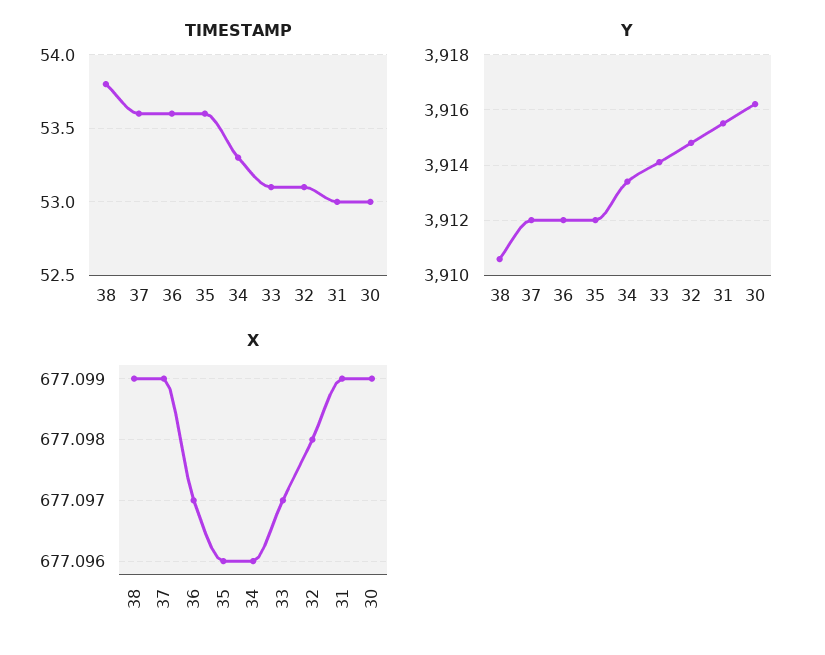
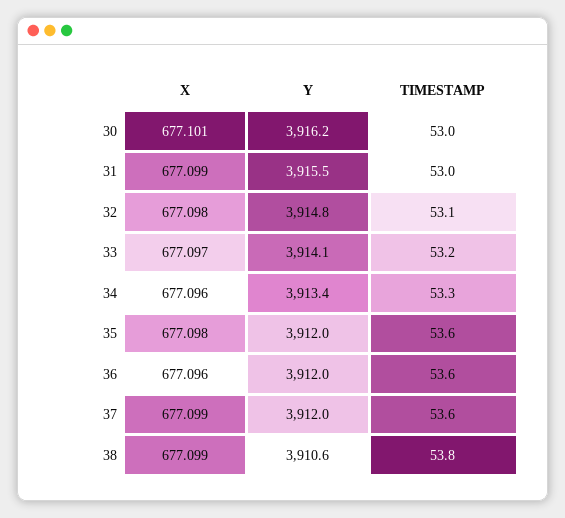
  {
    "TIMESTAMP": {
      "38": 53.8,
      "37": 53.6,
      "36": 53.6,
      "35": 53.6,
      "34": 53.3,
-     "33": 53.1,
+     "33": 53.2,
      "32": 53.1,
      "31": 53,
      "30": 53
    },
    "Y": {
      "38": 3910.6,
      "37": 3912,
      "36": 3912,
      "35": 3912,
      "34": 3913.4,
      "33": 3914.1,
      "32": 3914.8,
      "31": 3915.5,
      "30": 3916.2
    },
    "X": {
      "38": 677.099,
      "37": 677.099,
-     "36": 677.097,
+     "36": 677.096,
-     "35": 677.096,
+     "35": 677.098,
      "34": 677.096,
      "33": 677.097,
      "32": 677.098,
      "31": 677.099,
-     "30": 677.099
+     "30": 677.101
    }
  }

